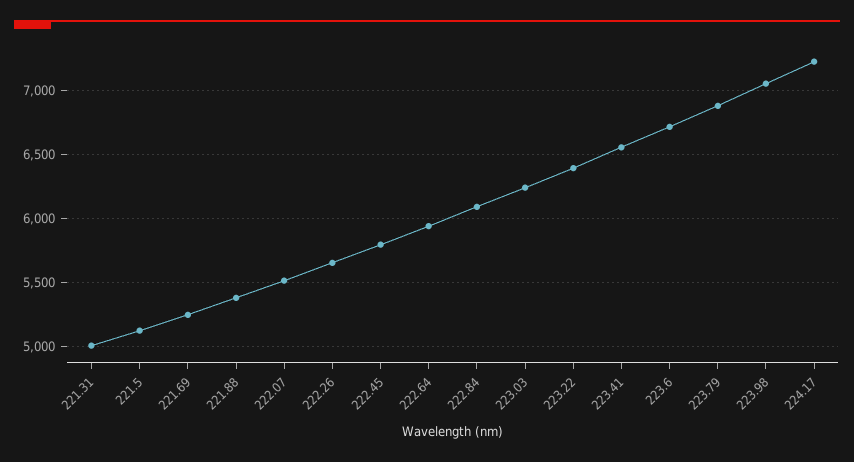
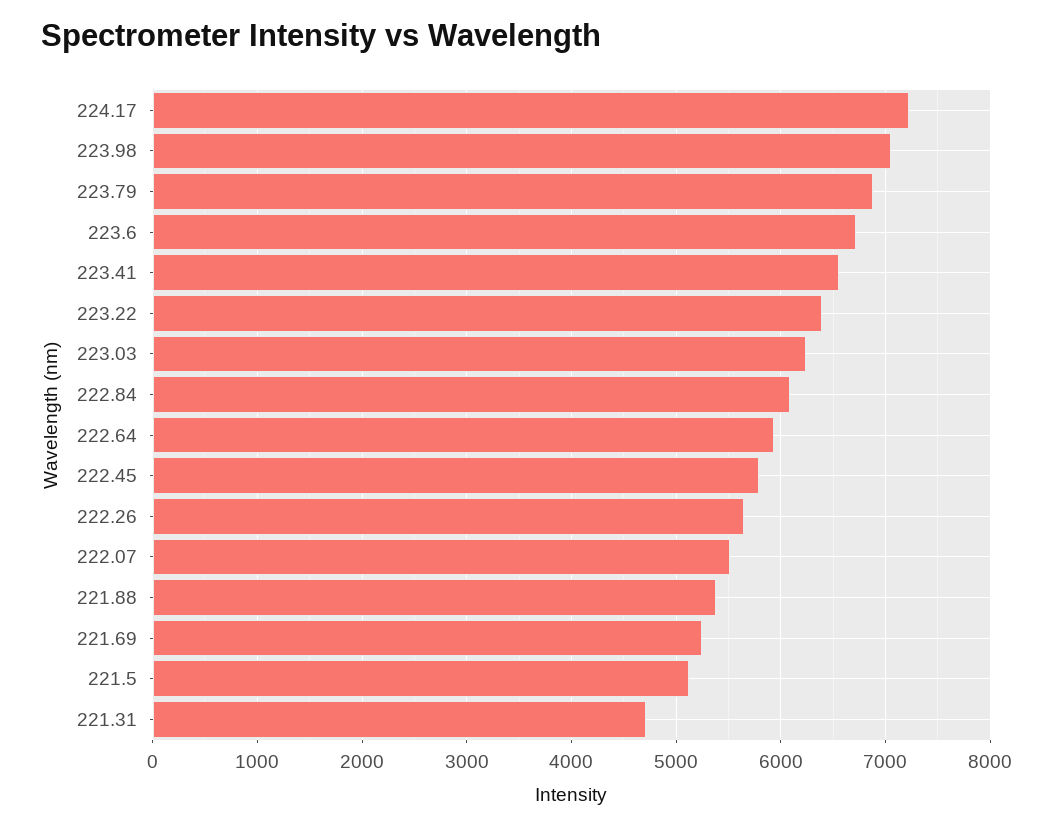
  {
-   "221.31": 5000,
+   "221.31": 4700,
    "221.5": 5100,
    "221.69": 5250,
    "221.88": 5400,
    "222.07": 5500,
    "222.26": 5650,
    "222.45": 5800,
    "222.64": 5950,
    "222.84": 6100,
    "223.03": 6250,
    "223.22": 6400,
    "223.41": 6550,
    "223.6": 6700,
    "223.79": 6900,
    "223.98": 7050,
    "224.17": 7250
  }

